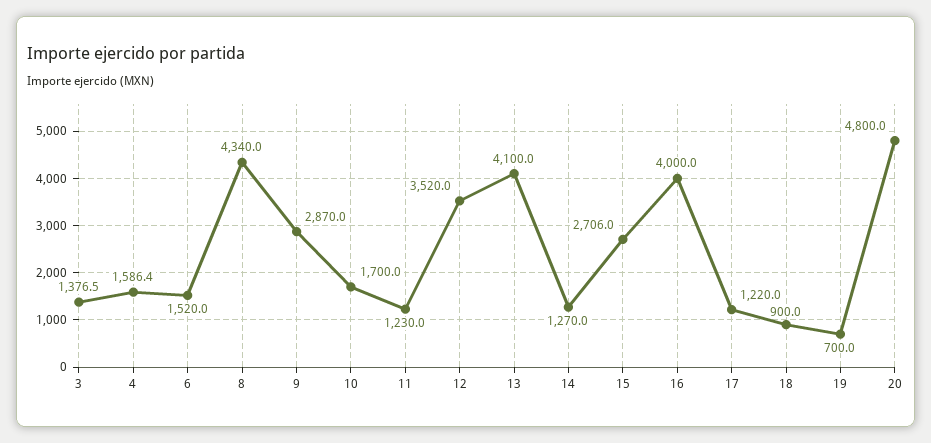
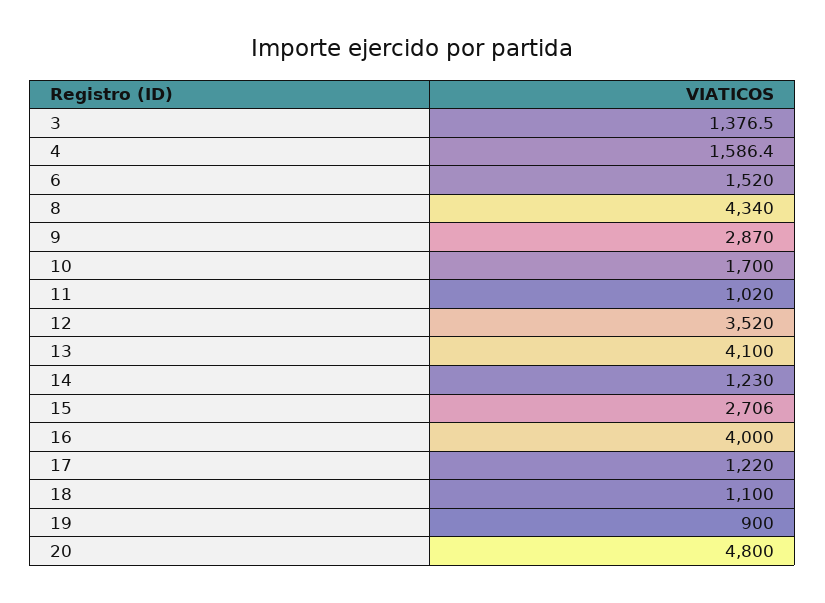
  {
    "3": 1376.5,
    "4": 1586.4,
    "6": 1520,
    "8": 4340,
    "9": 2870,
    "10": 1700,
-   "11": 1230,
+   "11": 1020,
    "12": 3520,
    "13": 4100,
-   "14": 1270,
+   "14": 1230,
    "15": 2706,
    "16": 4000,
    "17": 1220,
-   "18": 900,
+   "18": 1100,
-   "19": 700,
+   "19": 900,
    "20": 4800
  }

